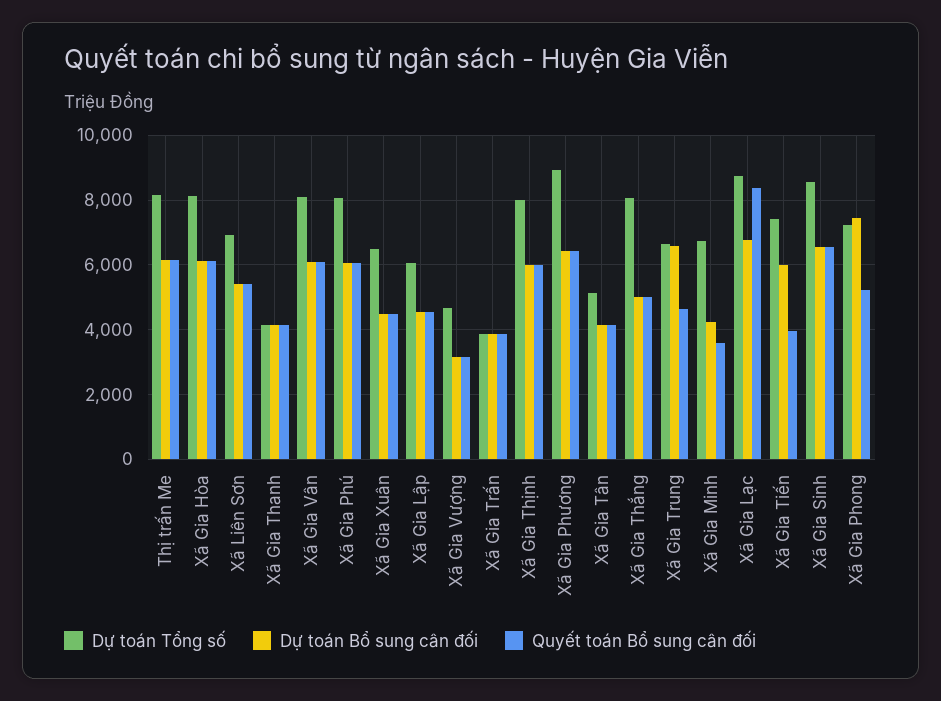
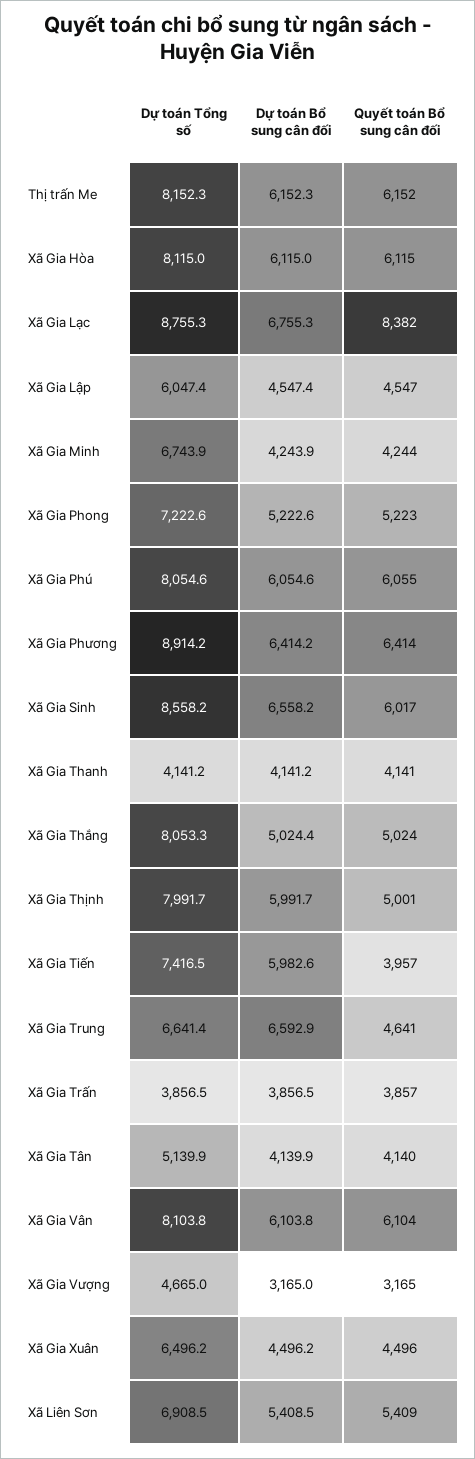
  {
    "Dự toán Tổng số": {
      "Thị trấn Me": 8152.3,
      "Xã Gia Hòa": 8115,
      "Xã Liên Sơn": 6908.5,
      "Xã Gia Thanh": 4141.2,
      "Xã Gia Vân": 8103.8,
      "Xã Gia Phú": 8054.6,
      "Xã Gia Xuân": 6496.2,
      "Xã Gia Lập": 6047.4,
      "Xã Gia Vượng": 4665,
      "Xã Gia Trấn": 3856.5,
      "Xã Gia Thịnh": 7991.7,
      "Xã Gia Phương": 8914.2,
      "Xã Gia Tân": 5139.9,
      "Xã Gia Thắng": 8053.3,
      "Xã Gia Trung": 6641.4,
      "Xã Gia Minh": 6743.9,
      "Xã Gia Lạc": 8755.3,
      "Xã Gia Tiến": 7416.5,
      "Xã Gia Sinh": 8558.2,
      "Xã Gia Phong": 7222.6
    },
    "Dự toán Bổ sung cân đối": {
      "Thị trấn Me": 6152.3,
      "Xã Gia Hòa": 6115,
      "Xã Liên Sơn": 5408.5,
      "Xã Gia Thanh": 4141.2,
      "Xã Gia Vân": 6103.8,
      "Xã Gia Phú": 6054.6,
      "Xã Gia Xuân": 4496.2,
      "Xã Gia Lập": 4547.4,
      "Xã Gia Vượng": 3165,
      "Xã Gia Trấn": 3856.5,
      "Xã Gia Thịnh": 5991.7,
      "Xã Gia Phương": 6414.2,
      "Xã Gia Tân": 4139.9,
      "Xã Gia Thắng": 5024.4,
      "Xã Gia Trung": 6592.9,
      "Xã Gia Minh": 4243.9,
      "Xã Gia Lạc": 6755.3,
      "Xã Gia Tiến": 5982.6,
      "Xã Gia Sinh": 6558.2,
-     "Xã Gia Phong": 7400
+     "Xã Gia Phong": 5222.6
    },
    "Quyết toán Bổ sung cân đối": {
      "Thị trấn Me": 6152,
      "Xã Gia Hòa": 6115,
      "Xã Liên Sơn": 5409,
      "Xã Gia Thanh": 4141,
      "Xã Gia Vân": 6104,
      "Xã Gia Phú": 6055,
      "Xã Gia Xuân": 4496,
      "Xã Gia Lập": 4547,
      "Xã Gia Vượng": 3165,
      "Xã Gia Trấn": 3857,
-     "Xã Gia Thịnh": 6000,
+     "Xã Gia Thịnh": 5001,
      "Xã Gia Phương": 6414,
      "Xã Gia Tân": 4140,
      "Xã Gia Thắng": 5024,
      "Xã Gia Trung": 4641,
-     "Xã Gia Minh": 3600,
+     "Xã Gia Minh": 4244,
      "Xã Gia Lạc": 8382,
      "Xã Gia Tiến": 3957,
-     "Xã Gia Sinh": 6600,
+     "Xã Gia Sinh": 6017,
      "Xã Gia Phong": 5223
    }
  }

